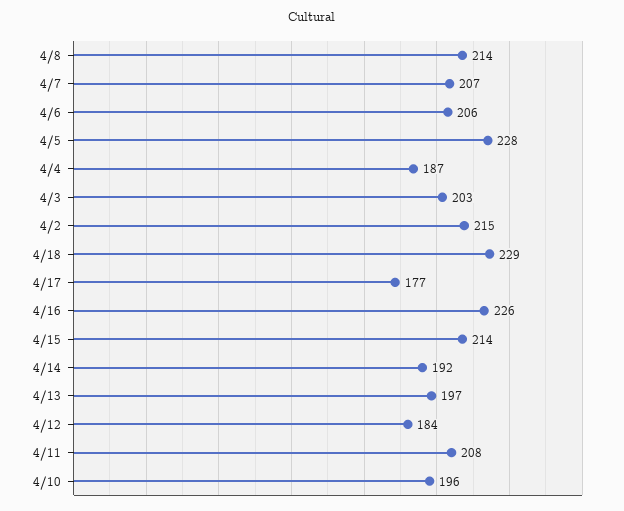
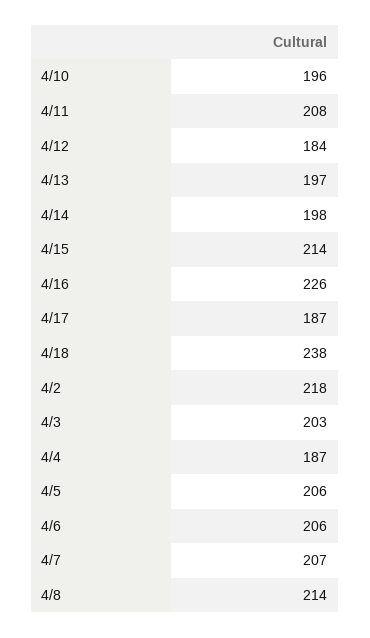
  {
    "4/8": 214,
    "4/7": 207,
    "4/6": 206,
-   "4/5": 228,
+   "4/5": 206,
    "4/4": 187,
    "4/3": 203,
-   "4/2": 215,
+   "4/2": 218,
-   "4/18": 229,
+   "4/18": 238,
-   "4/17": 177,
+   "4/17": 187,
    "4/16": 226,
    "4/15": 214,
-   "4/14": 192,
+   "4/14": 198,
    "4/13": 197,
    "4/12": 184,
    "4/11": 208,
    "4/10": 196
  }

